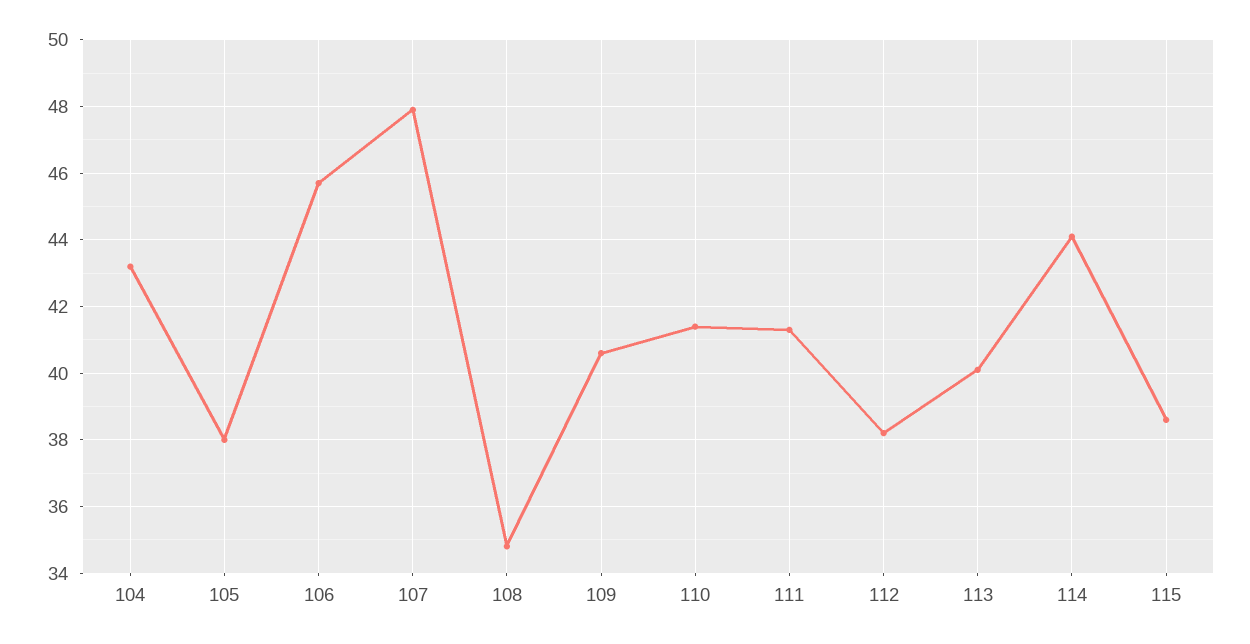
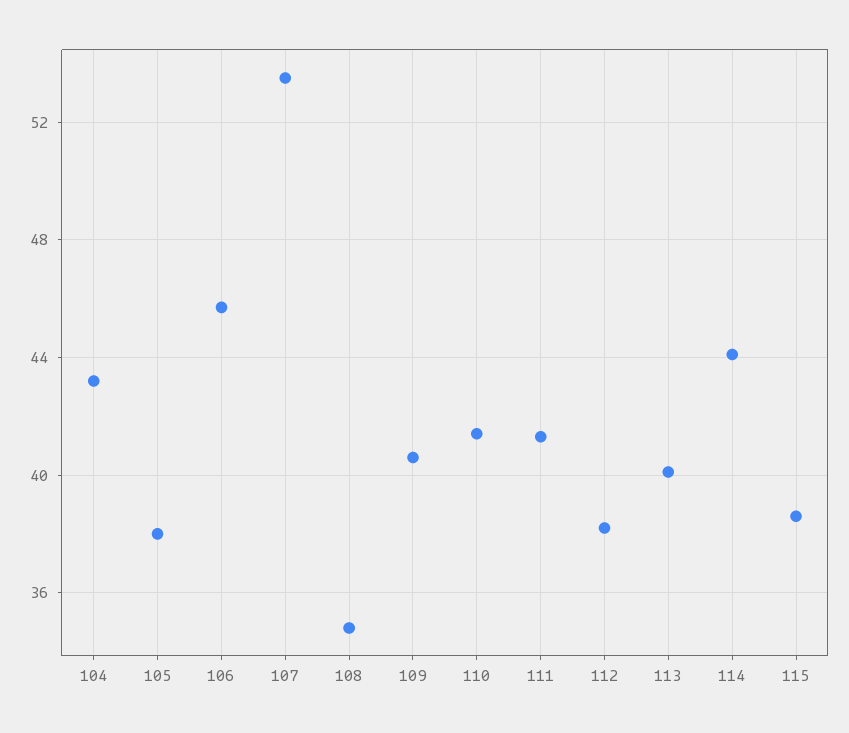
  {
    "104": 43,
    "105": 38,
    "106": 45.5,
-   "107": 48,
+   "107": 53.5,
    "108": 35,
    "109": 40.5,
    "110": 41.5,
    "111": 41.5,
    "112": 38,
    "113": 40,
    "114": 44,
    "115": 38.5
  }

